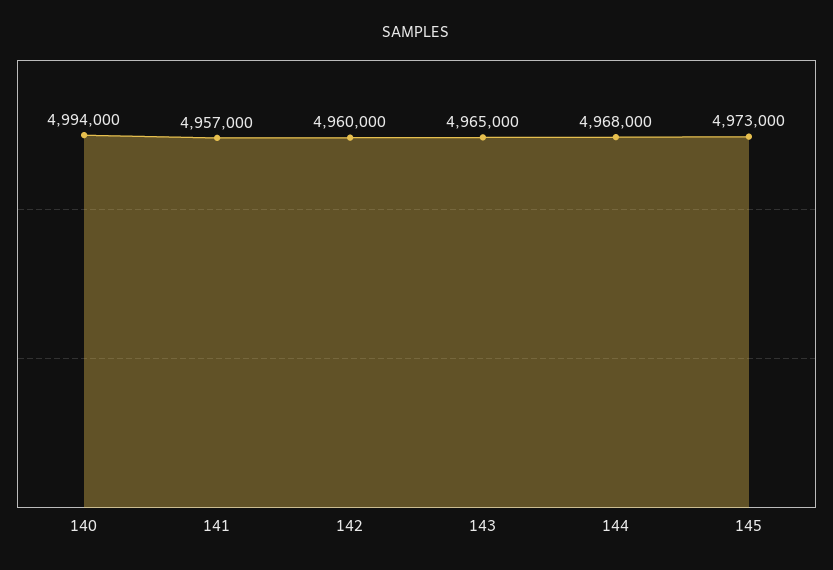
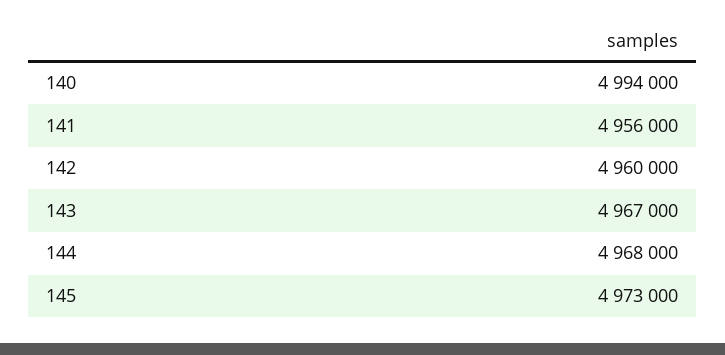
  {
    "140": 4994000,
-   "141": 4957000,
+   "141": 4956000,
    "142": 4960000,
-   "143": 4965000,
+   "143": 4967000,
    "144": 4968000,
    "145": 4973000
  }

